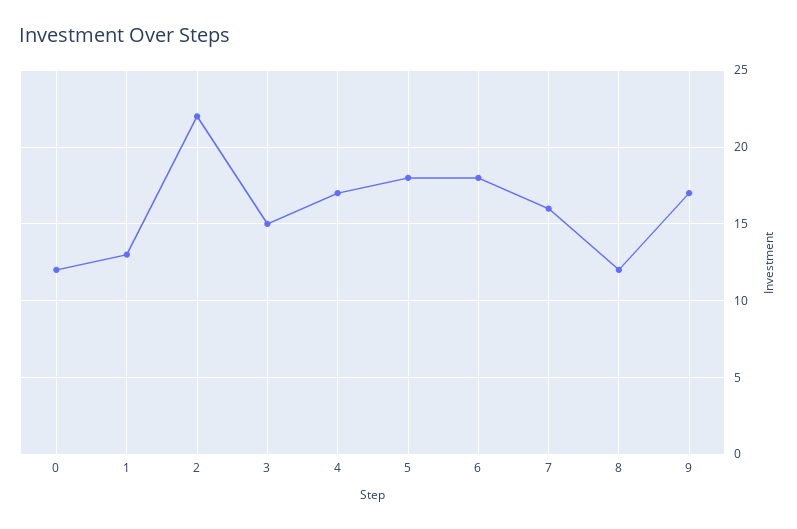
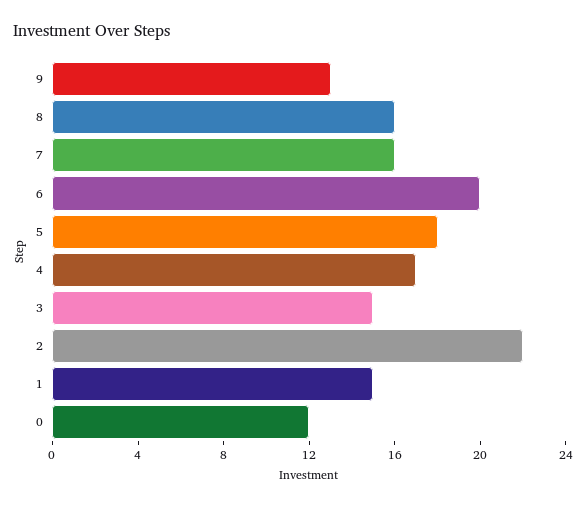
  {
    "0": 12,
-   "1": 13,
+   "1": 15,
    "2": 22,
    "3": 15,
    "4": 17,
    "5": 18,
-   "6": 18,
+   "6": 20,
    "7": 16,
-   "8": 12,
+   "8": 16,
-   "9": 17
+   "9": 13
  }

